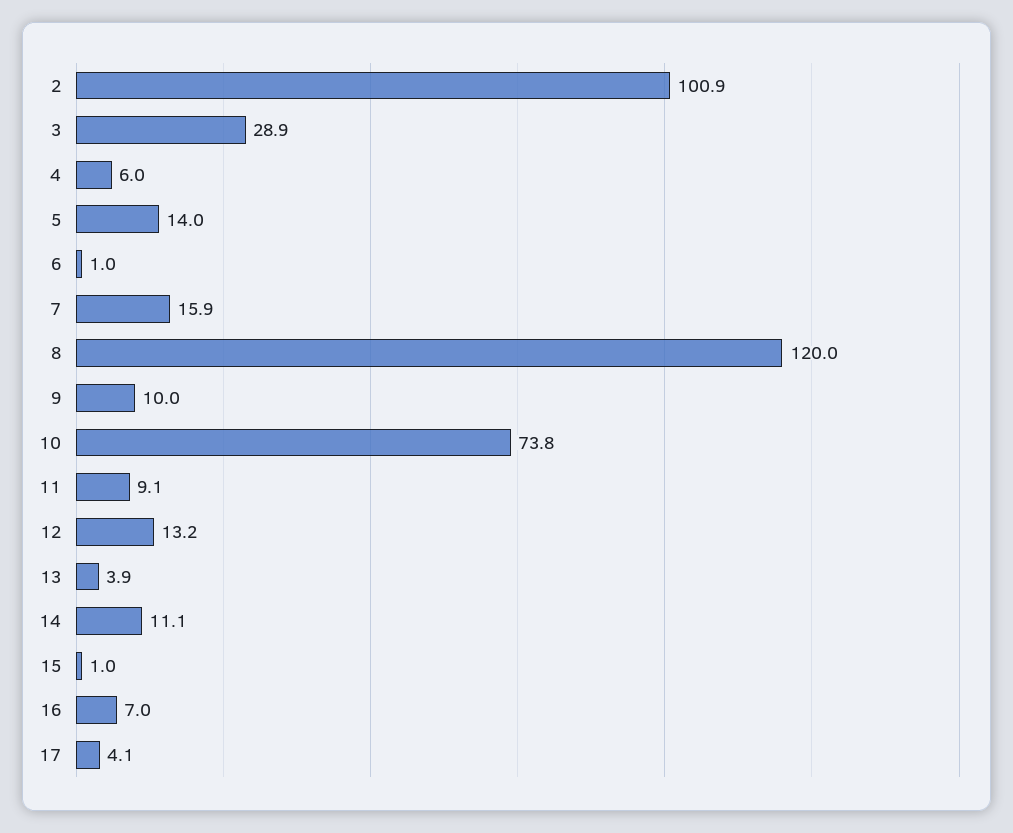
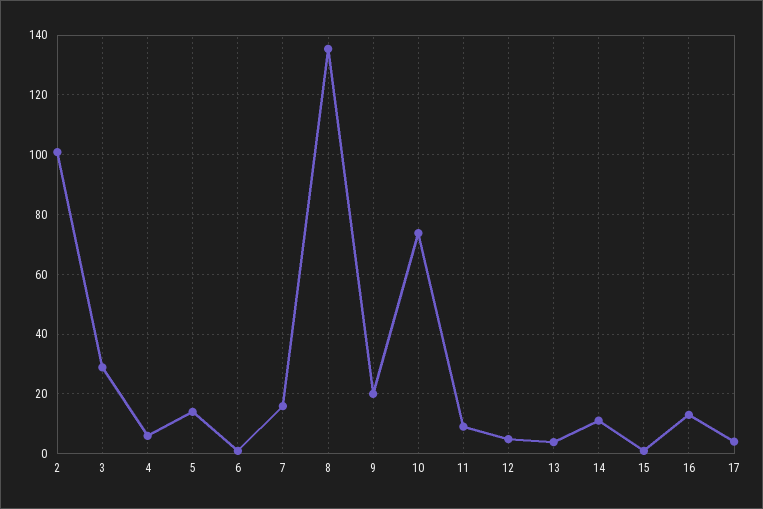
  {
    "2": 100.9,
    "3": 28.9,
    "4": 6,
    "5": 14,
    "6": 1,
    "7": 15.9,
-   "8": 120,
+   "8": 135,
-   "9": 10,
+   "9": 20,
    "10": 73.8,
    "11": 9.1,
-   "12": 13.2,
+   "12": 5,
    "13": 3.9,
    "14": 11.1,
    "15": 1,
-   "16": 7,
+   "16": 12.5,
    "17": 4.1
  }

